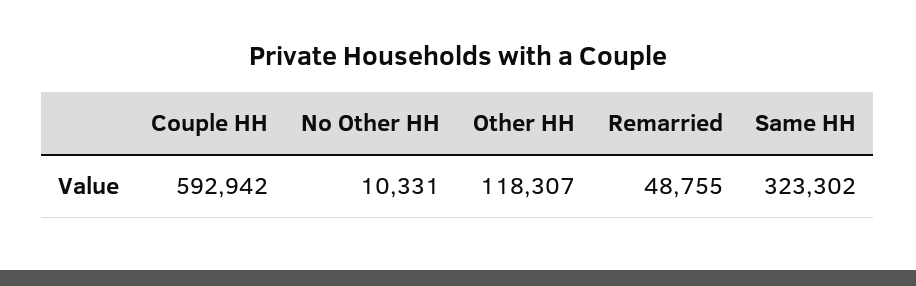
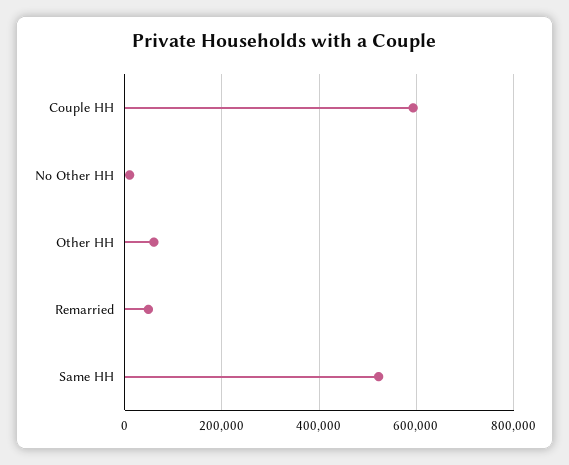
  {
    "Couple HH": 592942,
    "No Other HH": 10331,
-   "Other HH": 118307,
+   "Other HH": 60000,
    "Remarried": 48755,
-   "Same HH": 323302
+   "Same HH": 520000
  }

